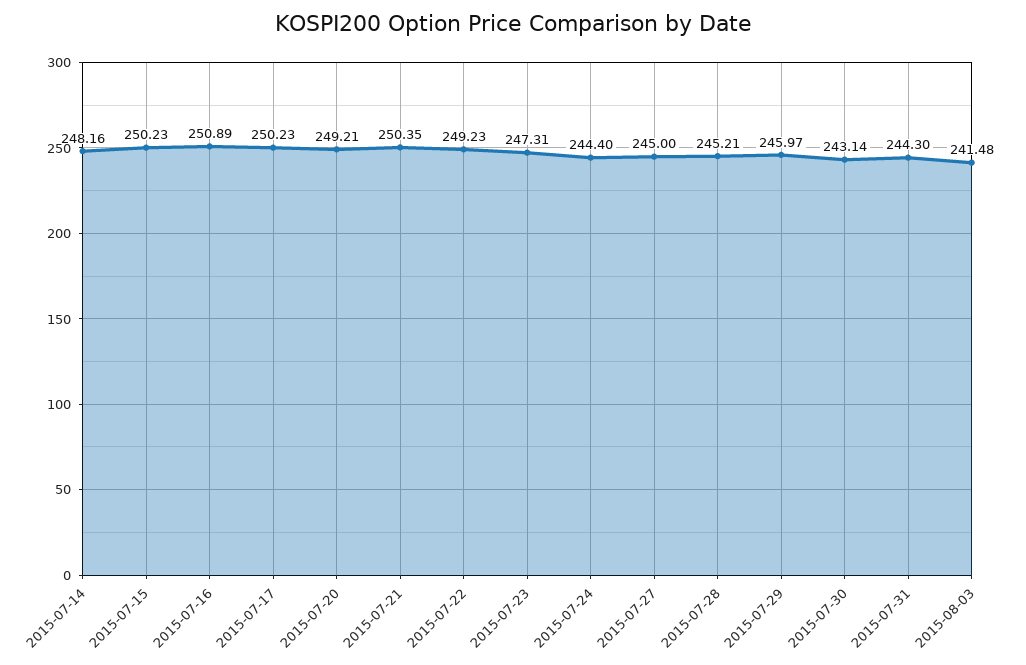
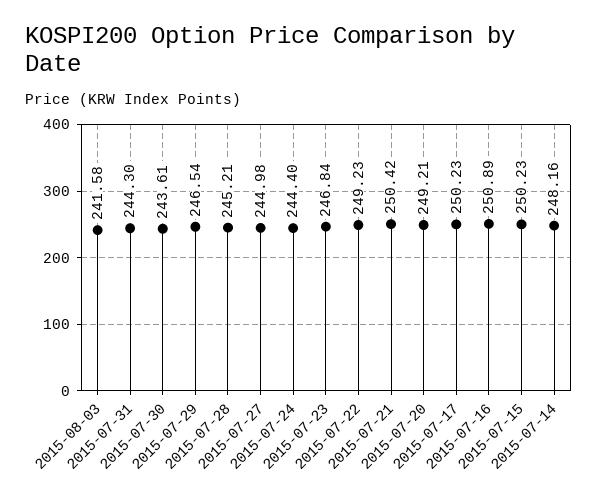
  {
    "2015-07-14": 248.16,
    "2015-07-15": 250.23,
    "2015-07-16": 250.89,
    "2015-07-17": 250.23,
    "2015-07-20": 249.21,
-   "2015-07-21": 250.35,
+   "2015-07-21": 250.42,
    "2015-07-22": 249.23,
-   "2015-07-23": 247.31,
+   "2015-07-23": 246.84,
    "2015-07-24": 244.4,
-   "2015-07-27": 245,
+   "2015-07-27": 244.98,
    "2015-07-28": 245.21,
-   "2015-07-29": 245.97,
+   "2015-07-29": 246.54,
-   "2015-07-30": 243.14,
+   "2015-07-30": 243.61,
    "2015-07-31": 244.3,
-   "2015-08-03": 241.48
+   "2015-08-03": 241.58
  }

